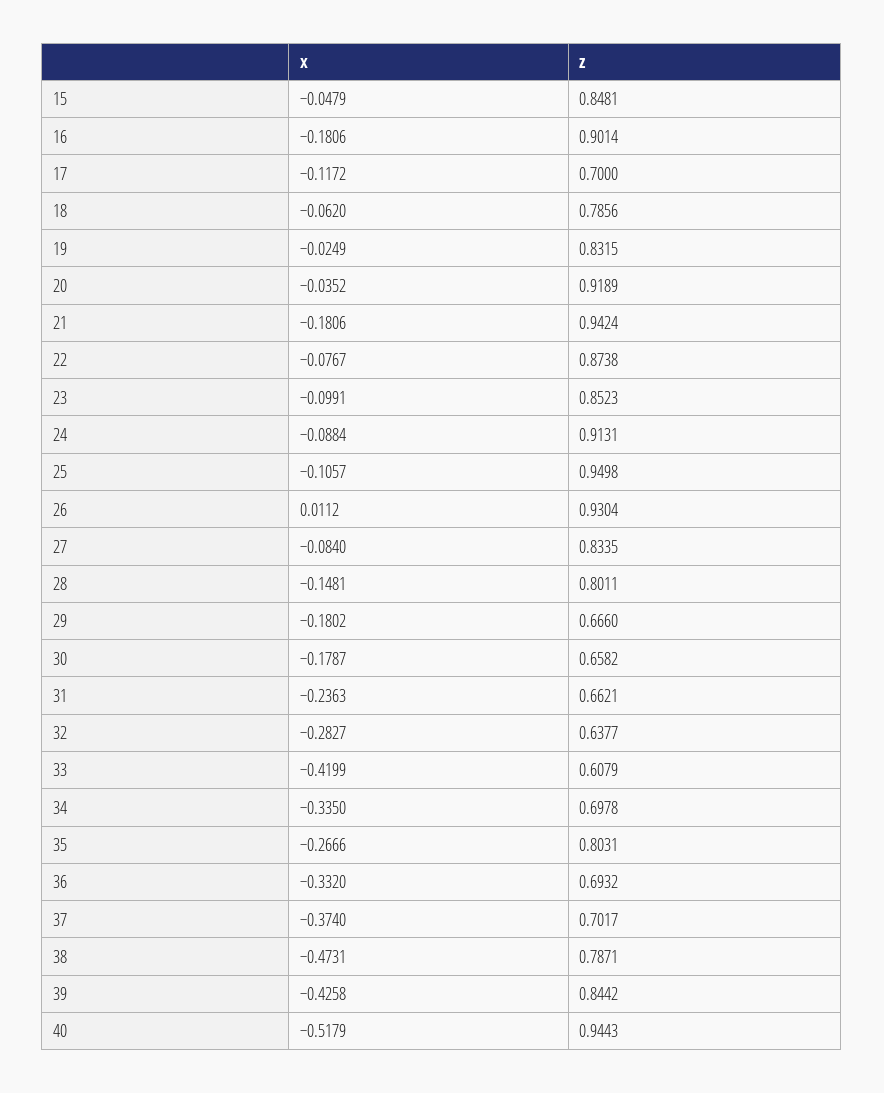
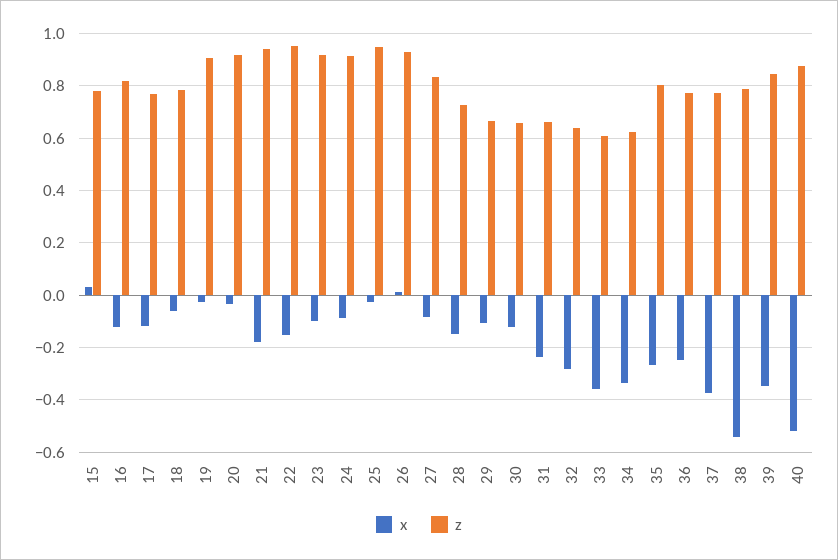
  {
    "x": {
-     "15": -0.0479,
+     "15": 0.025,
-     "16": -0.1806,
+     "16": -0.125,
      "17": -0.1172,
      "18": -0.062,
      "19": -0.0249,
      "20": -0.0352,
      "21": -0.1806,
-     "22": -0.0767,
+     "22": -0.15,
      "23": -0.0991,
      "24": -0.0884,
-     "25": -0.1057,
+     "25": -0.025,
      "26": 0.0112,
      "27": -0.084,
      "28": -0.1481,
-     "29": -0.1802,
+     "29": -0.1,
-     "30": -0.1787,
+     "30": -0.125,
      "31": -0.2363,
      "32": -0.2827,
-     "33": -0.4199,
+     "33": -0.35,
      "34": -0.335,
      "35": -0.2666,
-     "36": -0.332,
+     "36": -0.25,
      "37": -0.374,
-     "38": -0.4731,
+     "38": -0.55,
-     "39": -0.4258,
+     "39": -0.35,
      "40": -0.5179
    },
    "z": {
-     "15": 0.8481,
+     "15": 0.775,
-     "16": 0.9014,
+     "16": 0.825,
-     "17": 0.7,
+     "17": 0.775,
      "18": 0.7856,
-     "19": 0.8315,
+     "19": 0.9,
      "20": 0.9189,
      "21": 0.9424,
-     "22": 0.8738,
+     "22": 0.95,
-     "23": 0.8523,
+     "23": 0.925,
      "24": 0.9131,
      "25": 0.9498,
      "26": 0.9304,
      "27": 0.8335,
-     "28": 0.8011,
+     "28": 0.725,
      "29": 0.666,
      "30": 0.6582,
      "31": 0.6621,
      "32": 0.6377,
      "33": 0.6079,
-     "34": 0.6978,
+     "34": 0.625,
      "35": 0.8031,
-     "36": 0.6932,
+     "36": 0.775,
-     "37": 0.7017,
+     "37": 0.775,
      "38": 0.7871,
      "39": 0.8442,
-     "40": 0.9443
+     "40": 0.875
    }
  }

